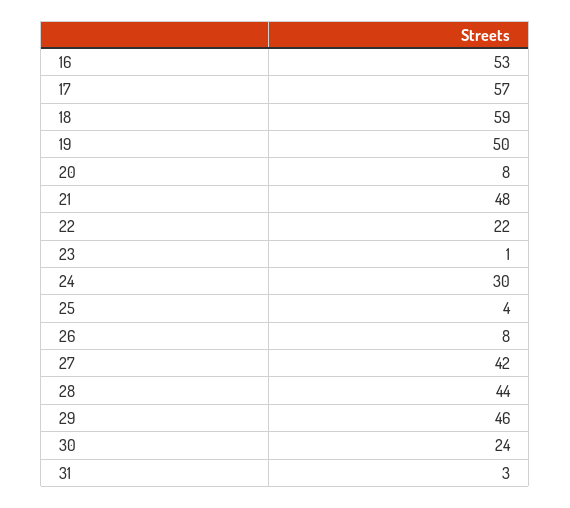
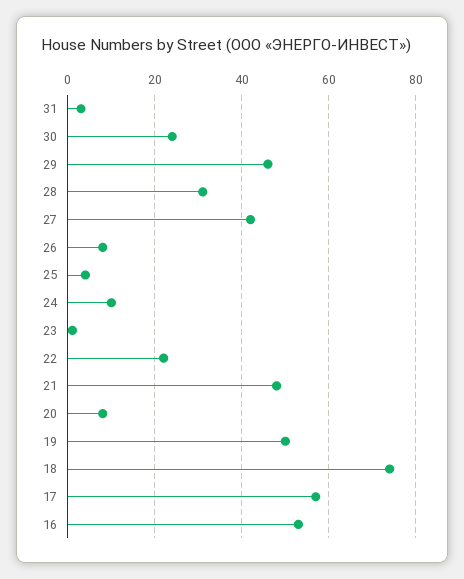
  {
    "16": 53,
    "17": 57,
-   "18": 59,
+   "18": 75,
    "19": 50,
    "20": 8,
    "21": 48,
    "22": 22,
    "23": 1,
-   "24": 30,
+   "24": 10,
    "25": 4,
    "26": 8,
    "27": 42,
-   "28": 44,
+   "28": 30,
    "29": 46,
    "30": 24,
    "31": 3
  }

